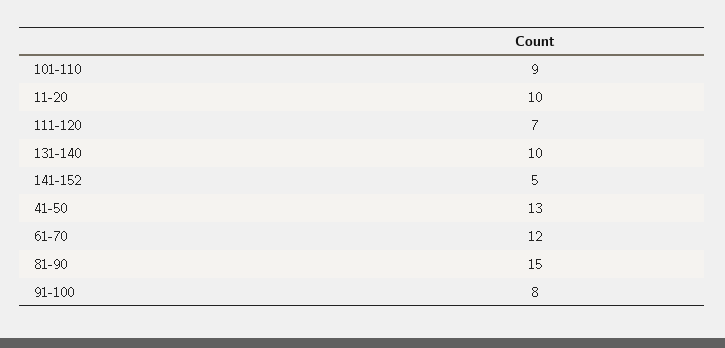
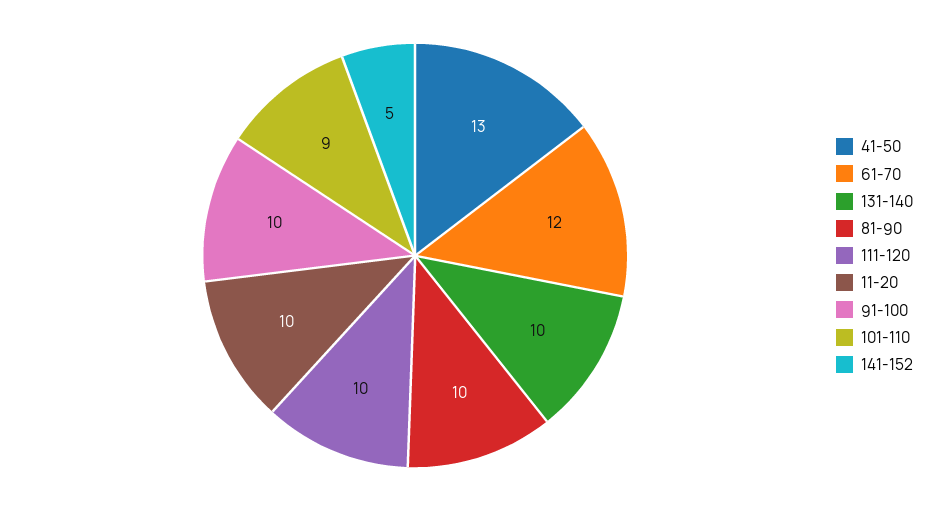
  {
    "101-110": 9,
    "11-20": 10,
-   "111-120": 7,
+   "111-120": 10,
    "131-140": 10,
    "141-152": 5,
    "41-50": 13,
    "61-70": 12,
-   "81-90": 15,
+   "81-90": 10,
-   "91-100": 8
+   "91-100": 10
  }

